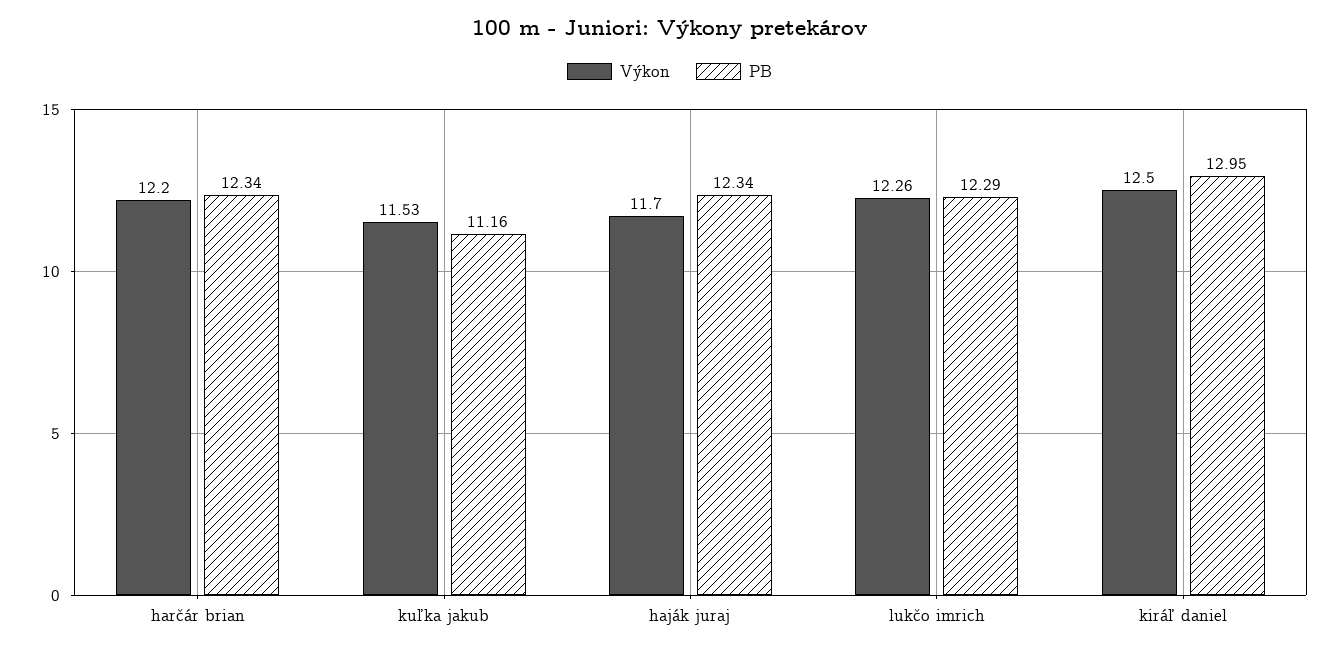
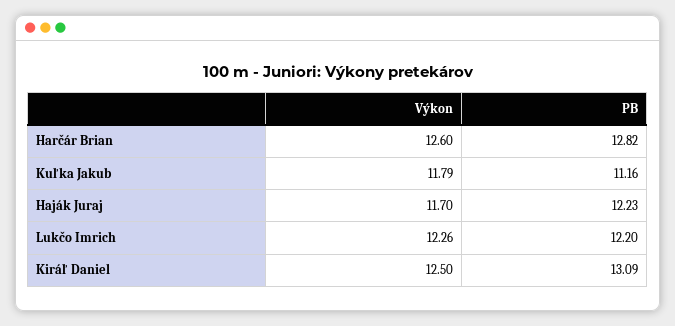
  {
    "Výkon": {
-     "harčár brian": 12.2,
+     "harčár brian": 12.6,
-     "kuľka jakub": 11.53,
+     "kuľka jakub": 11.79,
      "haják juraj": 11.7,
      "lukčo imrich": 12.26,
      "kiráľ daniel": 12.5
    },
    "PB": {
-     "harčár brian": 12.34,
+     "harčár brian": 12.82,
      "kuľka jakub": 11.16,
-     "haják juraj": 12.34,
+     "haják juraj": 12.23,
-     "lukčo imrich": 12.29,
+     "lukčo imrich": 12.2,
-     "kiráľ daniel": 12.95
+     "kiráľ daniel": 13.09
    }
  }

